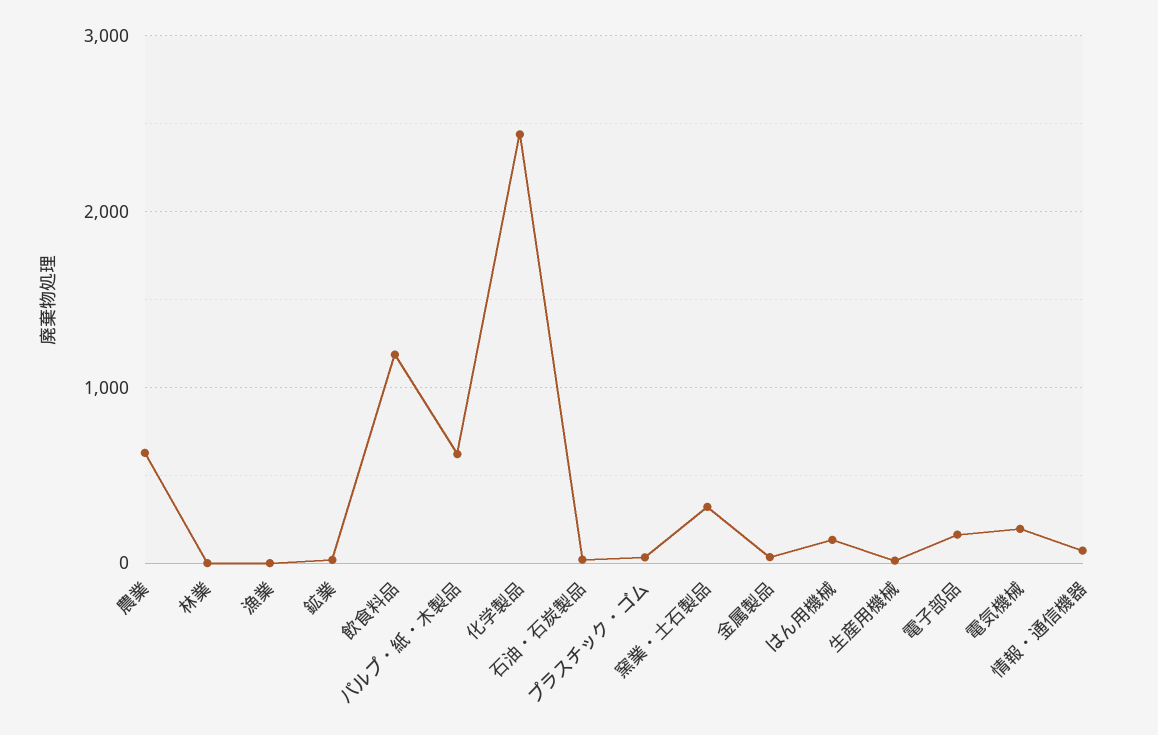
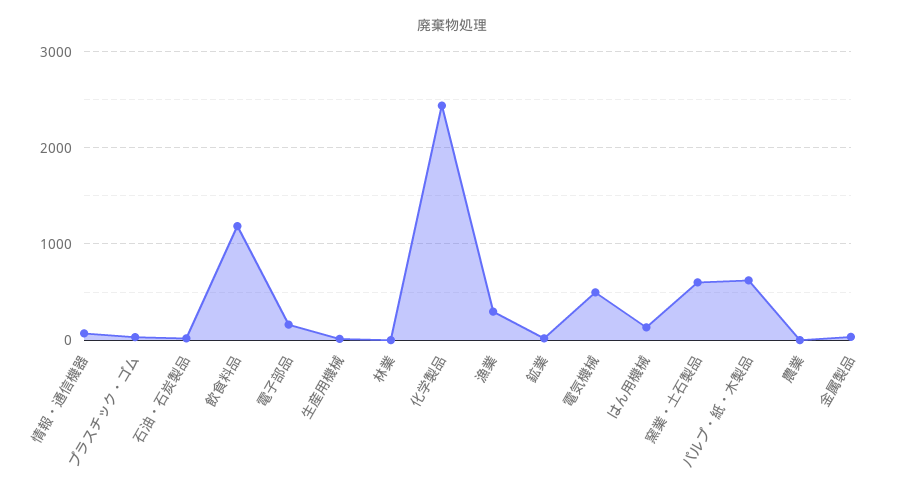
  {
-   "農業": 600,
+   "農業": 0,
    "林業": 0,
-   "漁業": 0,
+   "漁業": 300,
    "鉱業": 0,
    "飲食料品": 1200,
    "パルプ・紙・木製品": 600,
    "化学製品": 2400,
    "石油・石炭製品": 0,
    "プラスチック・ゴム": 0,
-   "窯業・土石製品": 300,
+   "窯業・土石製品": 600,
    "金属製品": 0,
    "はん用機械": 100,
    "生産用機械": 0,
    "電子部品": 200,
-   "電気機械": 200,
+   "電気機械": 500,
    "情報・通信機器": 100
  }

